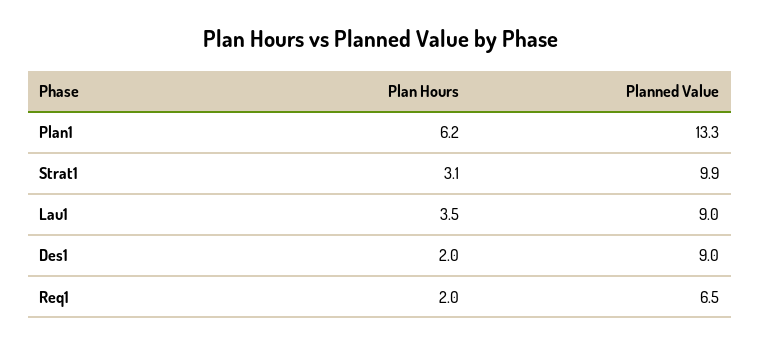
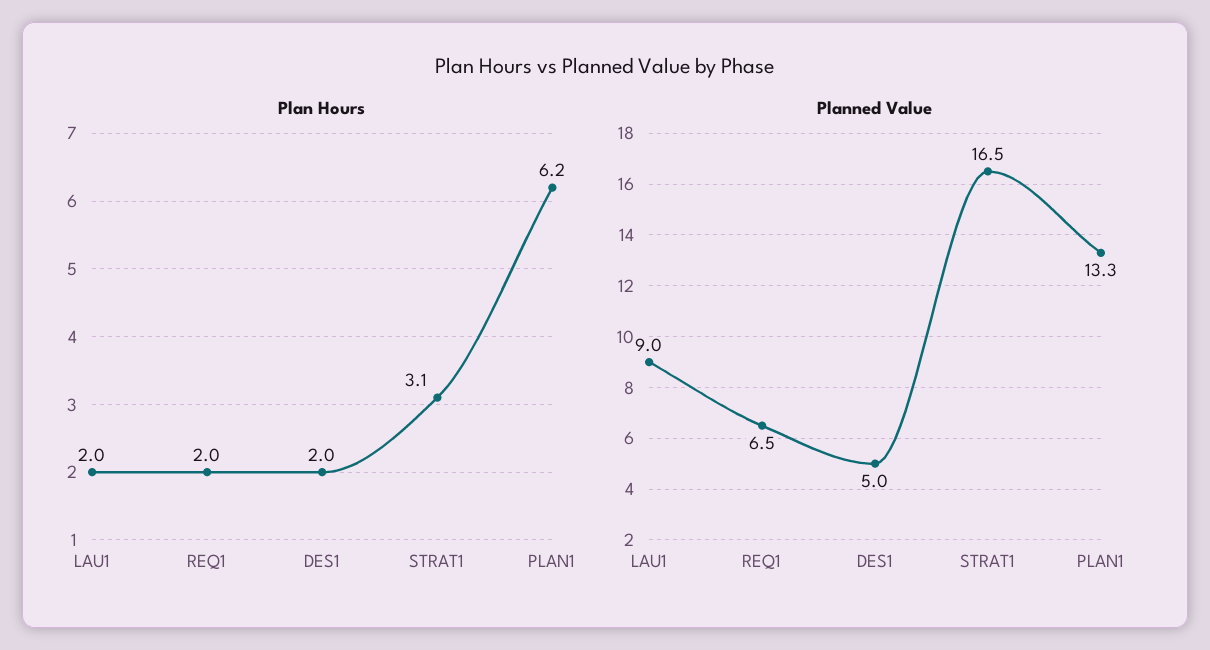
  {
    "Plan Hours": {
      "Plan1": 6.2,
      "Strat1": 3.1,
-     "Lau1": 3.5,
+     "Lau1": 2,
      "Des1": 2,
      "Req1": 2
    },
    "Planned Value": {
      "Plan1": 13.3,
-     "Strat1": 9.9,
+     "Strat1": 16.5,
      "Lau1": 9,
-     "Des1": 9,
+     "Des1": 5,
      "Req1": 6.5
    }
  }

